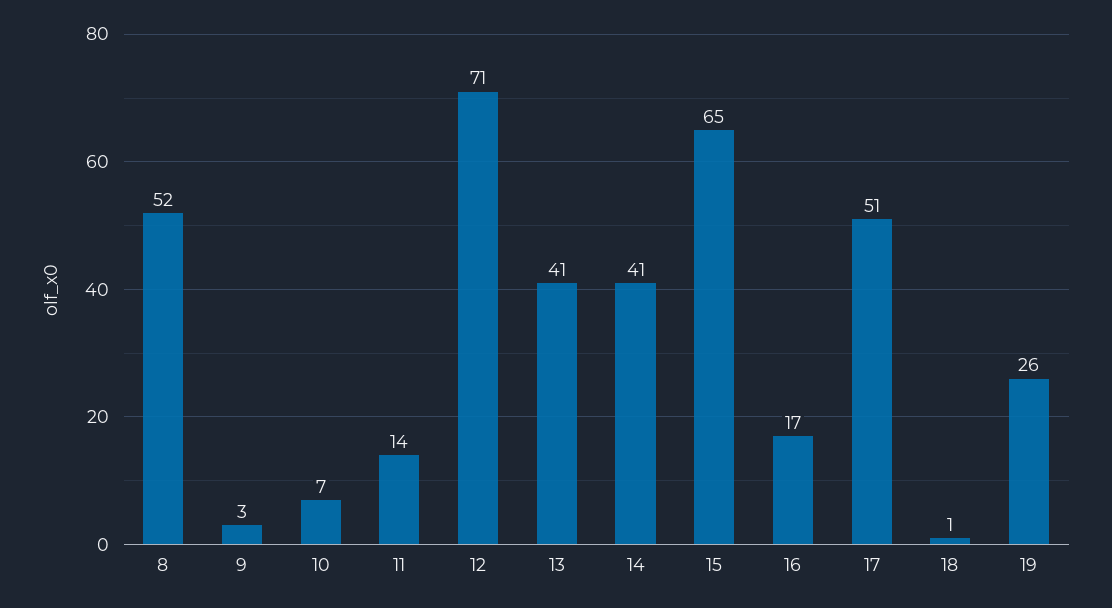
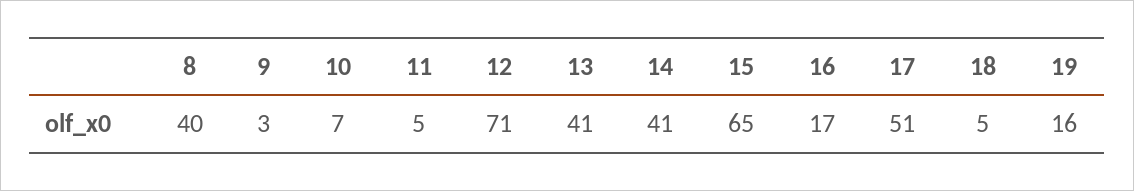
  {
-   "8": 52,
+   "8": 40,
    "9": 3,
    "10": 7,
-   "11": 14,
+   "11": 5,
    "12": 71,
    "13": 41,
    "14": 41,
    "15": 65,
    "16": 17,
    "17": 51,
-   "18": 1,
+   "18": 5,
-   "19": 26
+   "19": 16
  }

